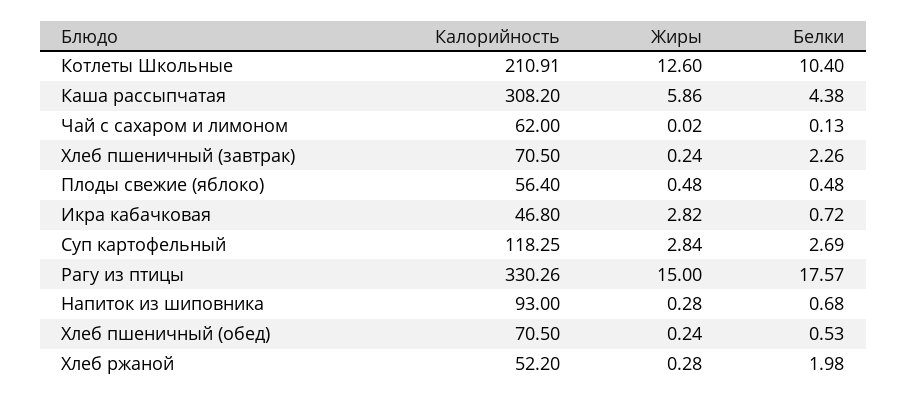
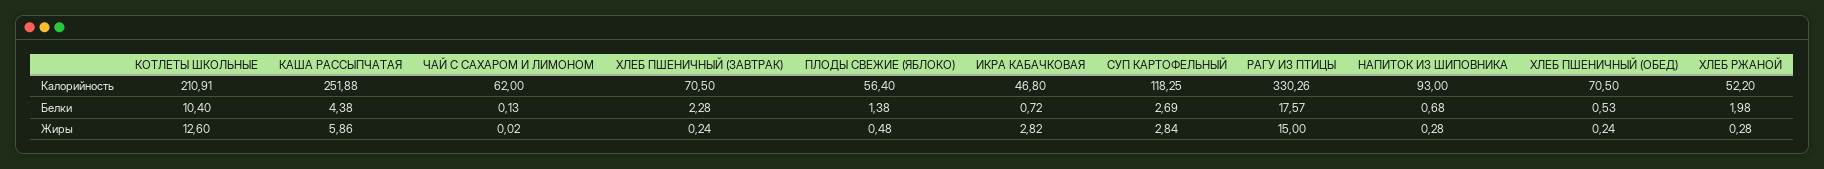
  {
    "Калорийность": {
      "Котлеты Школьные": 210.91,
-     "Каша рассыпчатая": 308.2,
+     "Каша рассыпчатая": 251.88,
      "Чай с сахаром и лимоном": 62,
      "Хлеб пшеничный (завтрак)": 70.5,
      "Плоды свежие (яблоко)": 56.4,
      "Икра кабачковая": 46.8,
      "Суп картофельный": 118.25,
      "Рагу из птицы": 330.26,
      "Напиток из шиповника": 93,
      "Хлеб пшеничный (обед)": 70.5,
      "Хлеб ржаной": 52.2
    },
    "Жиры": {
      "Котлеты Школьные": 12.6,
      "Каша рассыпчатая": 5.86,
      "Чай с сахаром и лимоном": 0.02,
      "Хлеб пшеничный (завтрак)": 0.24,
      "Плоды свежие (яблоко)": 0.48,
      "Икра кабачковая": 2.82,
      "Суп картофельный": 2.84,
      "Рагу из птицы": 15,
      "Напиток из шиповника": 0.28,
      "Хлеб пшеничный (обед)": 0.24,
      "Хлеб ржаной": 0.28
    },
    "Белки": {
      "Котлеты Школьные": 10.4,
      "Каша рассыпчатая": 4.38,
      "Чай с сахаром и лимоном": 0.13,
-     "Хлеб пшеничный (завтрак)": 2.26,
+     "Хлеб пшеничный (завтрак)": 2.28,
-     "Плоды свежие (яблоко)": 0.48,
+     "Плоды свежие (яблоко)": 1.38,
      "Икра кабачковая": 0.72,
      "Суп картофельный": 2.69,
      "Рагу из птицы": 17.57,
      "Напиток из шиповника": 0.68,
      "Хлеб пшеничный (обед)": 0.53,
      "Хлеб ржаной": 1.98
    }
  }

